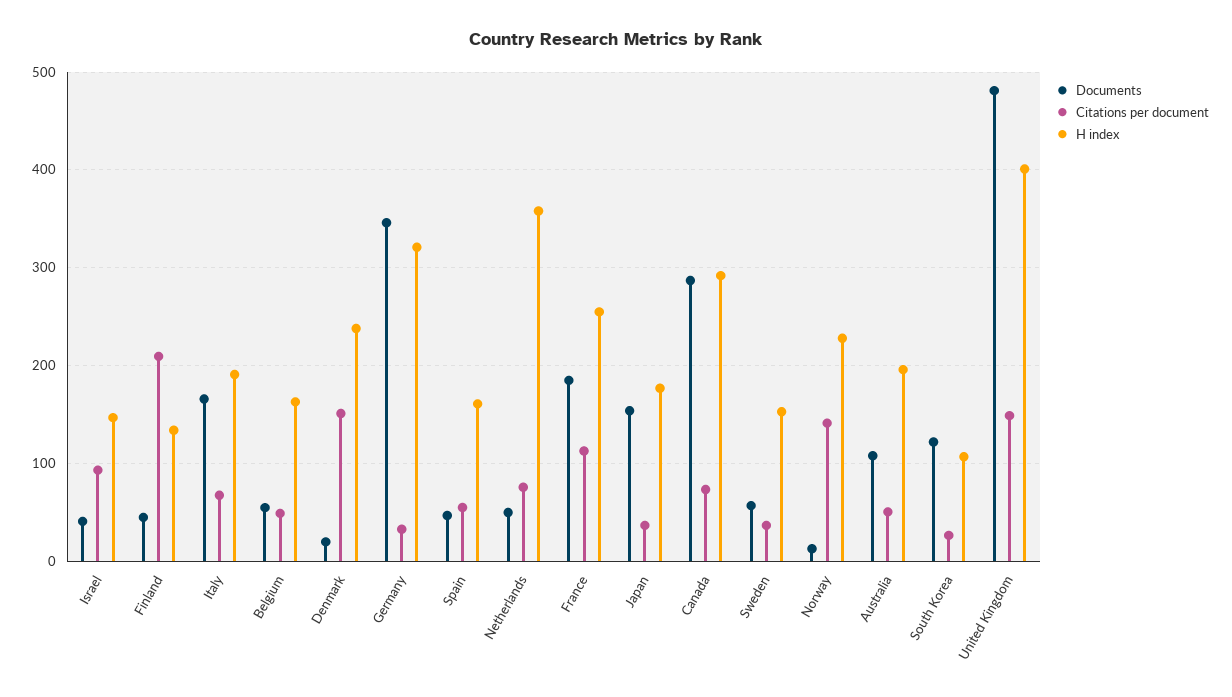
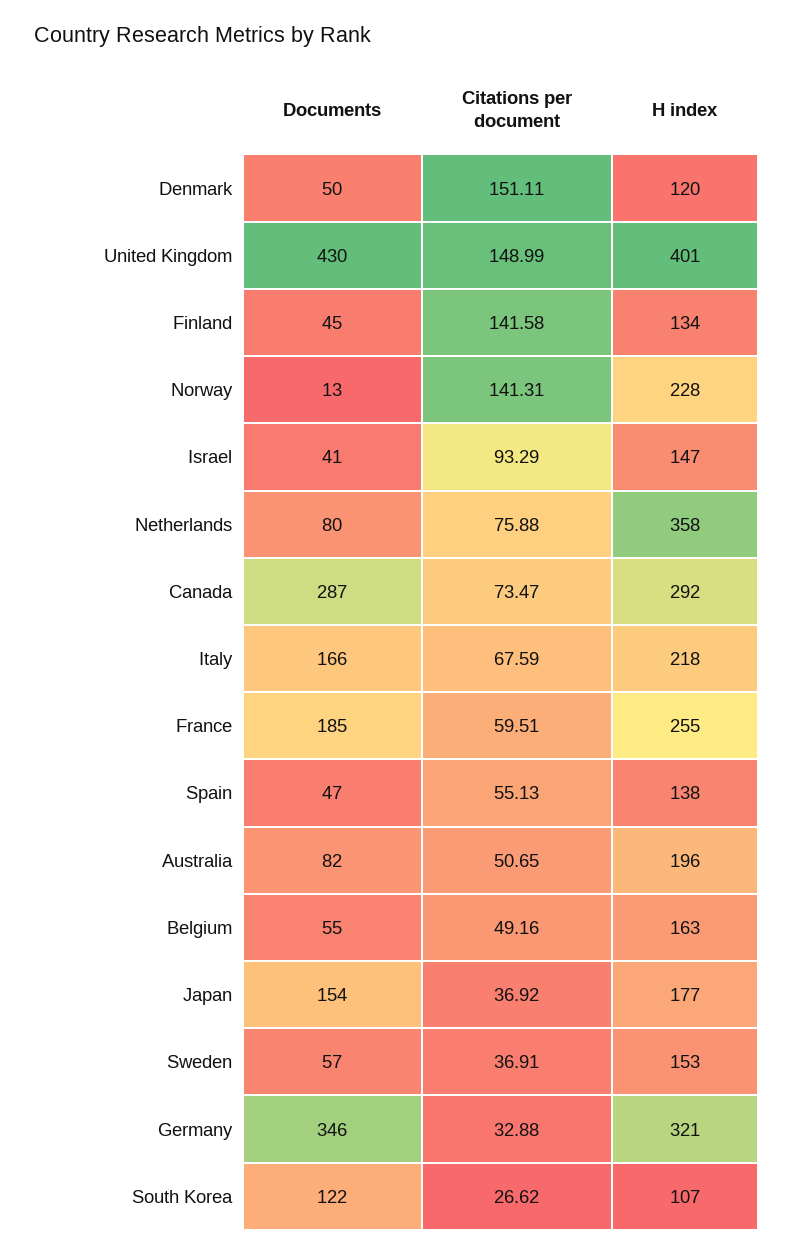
  {
    "Documents": {
      "Israel": 41,
      "Finland": 45,
      "Italy": 166,
      "Belgium": 55,
-     "Denmark": 20,
+     "Denmark": 50,
      "Germany": 346,
      "Spain": 47,
-     "Netherlands": 50,
+     "Netherlands": 80,
      "France": 185,
      "Japan": 154,
      "Canada": 287,
      "Sweden": 57,
      "Norway": 13,
-     "Australia": 110,
+     "Australia": 82,
      "South Korea": 122,
-     "United Kingdom": 480
+     "United Kingdom": 430
    },
    "Citations per document": {
      "Israel": 93.29,
-     "Finland": 210,
+     "Finland": 141.58,
      "Italy": 67.59,
      "Belgium": 49.16,
      "Denmark": 151.11,
      "Germany": 32.88,
      "Spain": 55.13,
      "Netherlands": 75.88,
-     "France": 110,
+     "France": 59.51,
      "Japan": 36.92,
      "Canada": 73.47,
      "Sweden": 36.91,
      "Norway": 141.31,
      "Australia": 50.65,
      "South Korea": 26.62,
      "United Kingdom": 148.99
    },
    "H index": {
      "Israel": 147,
      "Finland": 134,
-     "Italy": 190,
+     "Italy": 218,
      "Belgium": 163,
-     "Denmark": 240,
+     "Denmark": 120,
      "Germany": 321,
-     "Spain": 160,
+     "Spain": 138,
      "Netherlands": 358,
      "France": 255,
      "Japan": 177,
      "Canada": 292,
      "Sweden": 153,
      "Norway": 228,
      "Australia": 196,
      "South Korea": 107,
      "United Kingdom": 401
    }
  }

